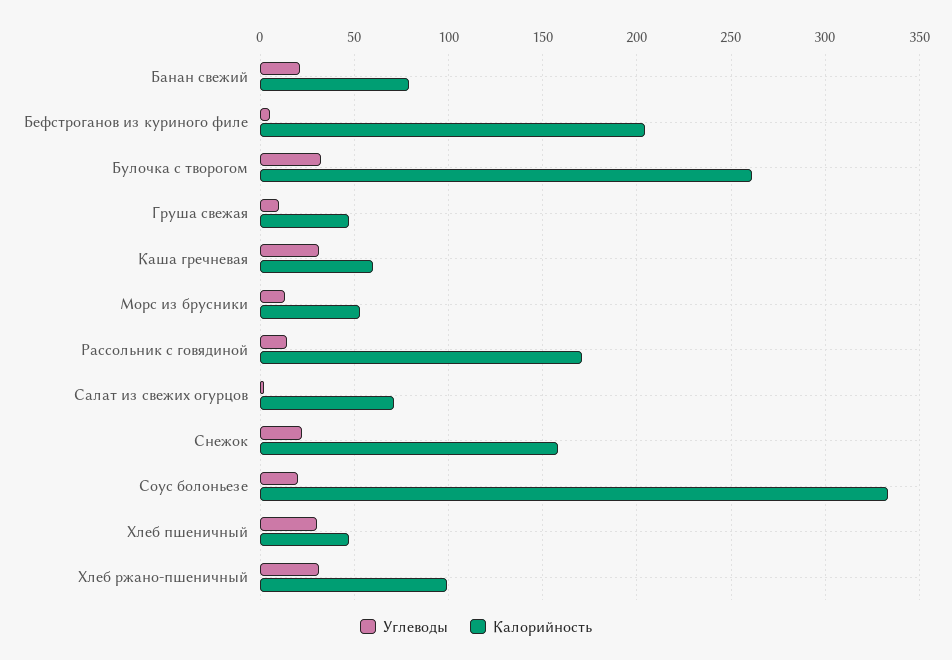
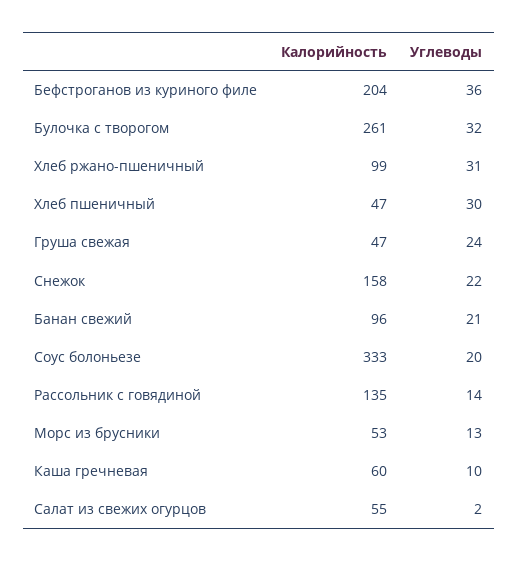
  {
    "Углеводы": {
      "Банан свежий": 21,
-     "Бефстроганов из куриного филе": 5,
+     "Бефстроганов из куриного филе": 36,
      "Булочка с творогом": 32,
-     "Груша свежая": 10,
+     "Груша свежая": 24,
-     "Каша гречневая": 30,
+     "Каша гречневая": 10,
      "Морс из брусники": 13,
      "Рассольник с говядиной": 14,
      "Салат из свежих огурцов": 2,
      "Снежок": 22,
      "Соус болоньезе": 20,
      "Хлеб пшеничный": 30,
      "Хлеб ржано-пшеничный": 31
    },
    "Калорийность": {
-     "Банан свежий": 80,
+     "Банан свежий": 96,
      "Бефстроганов из куриного филе": 204,
      "Булочка с творогом": 261,
      "Груша свежая": 47,
      "Каша гречневая": 60,
      "Морс из брусники": 53,
-     "Рассольник с говядиной": 170,
+     "Рассольник с говядиной": 135,
-     "Салат из свежих огурцов": 70,
+     "Салат из свежих огурцов": 55,
      "Снежок": 158,
      "Соус болоньезе": 333,
      "Хлеб пшеничный": 47,
      "Хлеб ржано-пшеничный": 99
    }
  }

